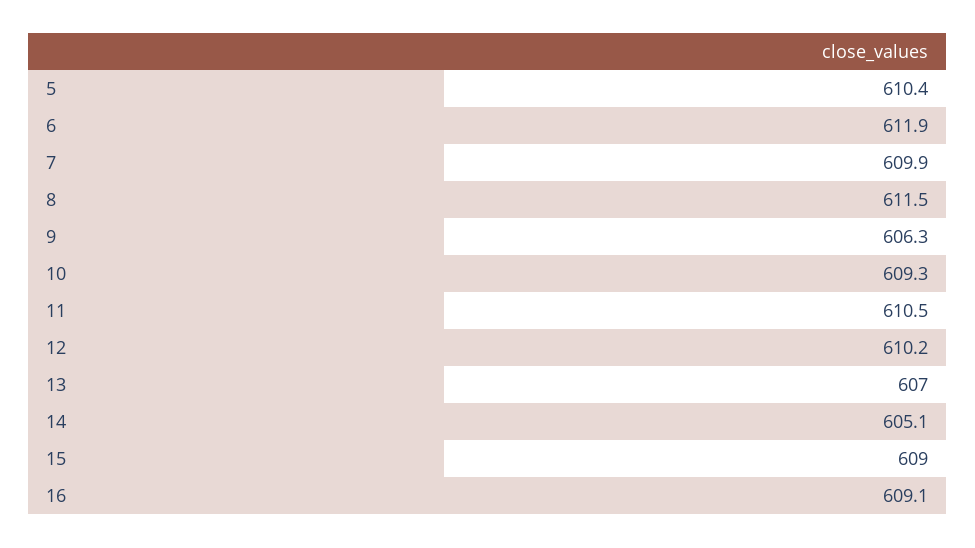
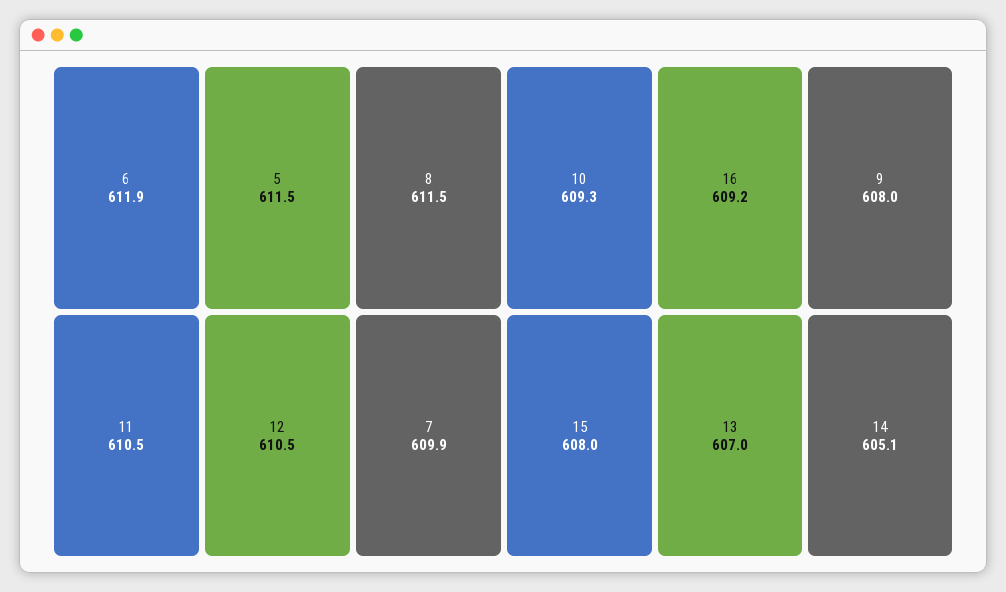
  {
-   "5": 610.4,
+   "5": 611.5,
    "6": 611.9,
    "7": 609.9,
    "8": 611.5,
-   "9": 606.3,
+   "9": 608,
    "10": 609.3,
    "11": 610.5,
-   "12": 610.2,
+   "12": 610.5,
    "13": 607,
    "14": 605.1,
-   "15": 609,
+   "15": 608,
-   "16": 609.1
+   "16": 609.2
  }

